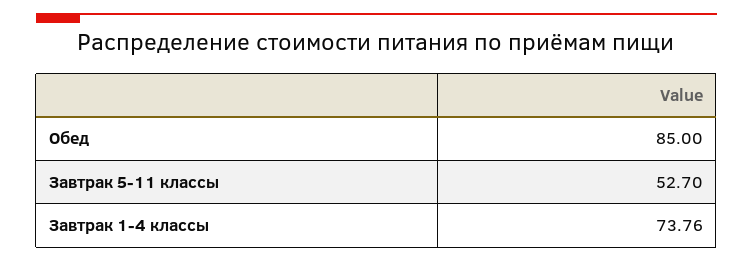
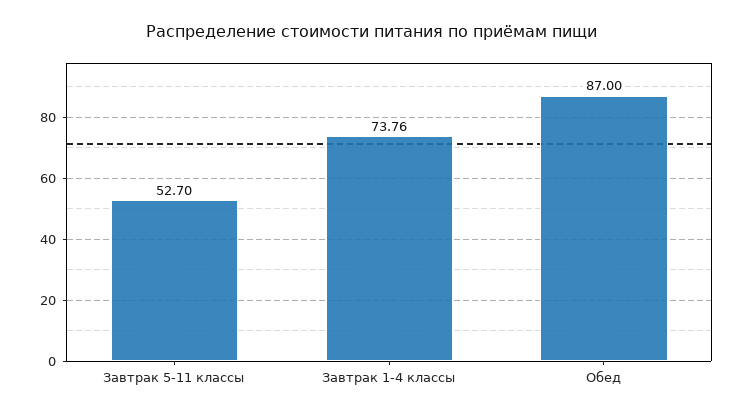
  {
-   "Обед": 85,
+   "Обед": 87,
    "Завтрак 5-11 классы": 52.7,
    "Завтрак 1-4 классы": 73.76
  }

